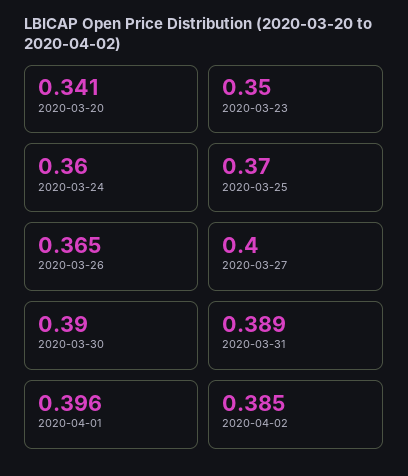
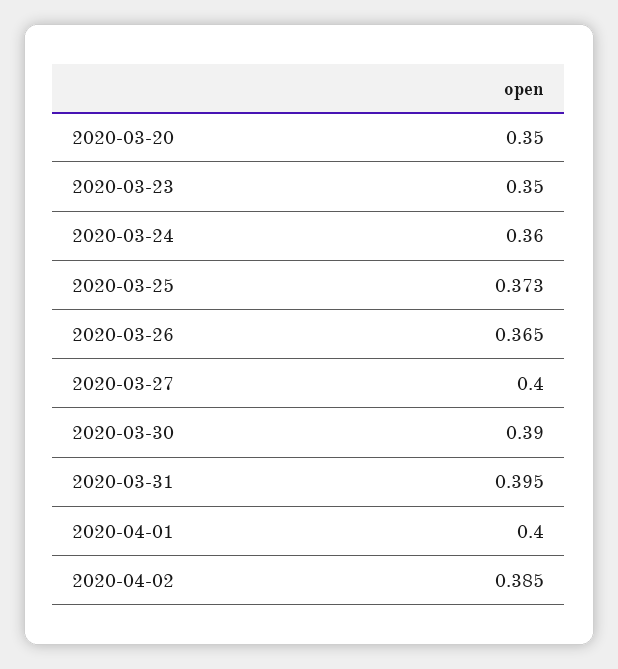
  {
-   "2020-03-20": 0.341,
+   "2020-03-20": 0.35,
    "2020-03-23": 0.35,
    "2020-03-24": 0.36,
-   "2020-03-25": 0.37,
+   "2020-03-25": 0.373,
    "2020-03-26": 0.365,
    "2020-03-27": 0.4,
    "2020-03-30": 0.39,
-   "2020-03-31": 0.389,
+   "2020-03-31": 0.395,
-   "2020-04-01": 0.396,
+   "2020-04-01": 0.4,
    "2020-04-02": 0.385
  }

